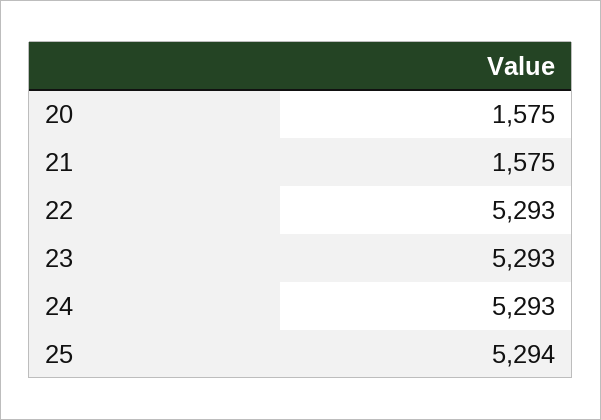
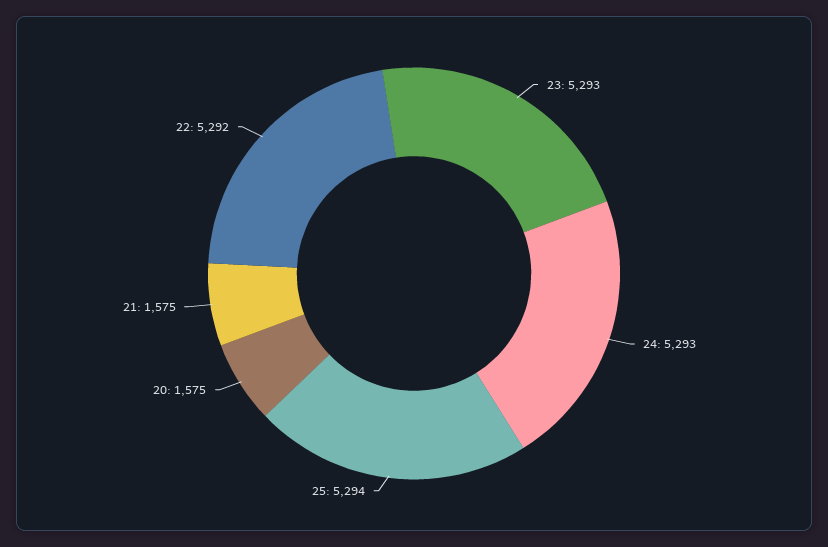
  {
    "20": 1575,
    "21": 1575,
-   "22": 5293,
+   "22": 5292,
    "23": 5293,
    "24": 5293,
    "25": 5294
  }

